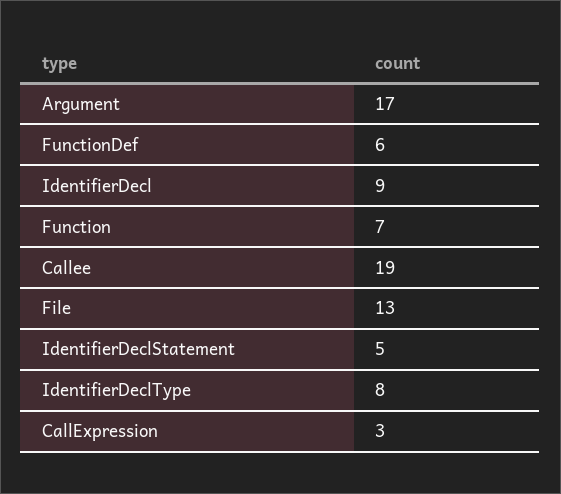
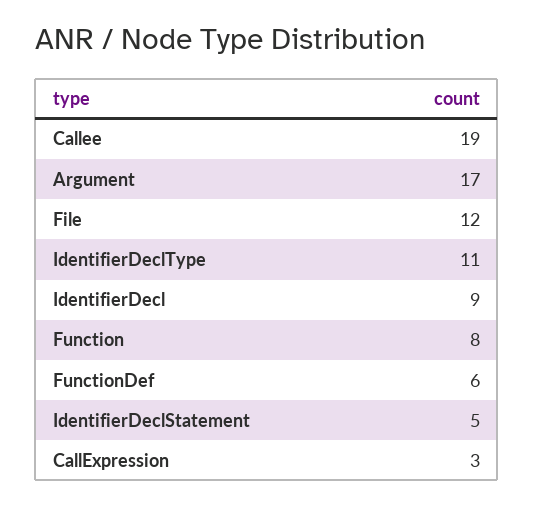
  {
    "Argument": 17,
    "FunctionDef": 6,
    "IdentifierDecl": 9,
-   "Function": 7,
+   "Function": 8,
    "Callee": 19,
-   "File": 13,
+   "File": 12,
    "IdentifierDeclStatement": 5,
-   "IdentifierDeclType": 8,
+   "IdentifierDeclType": 11,
    "CallExpression": 3
  }

